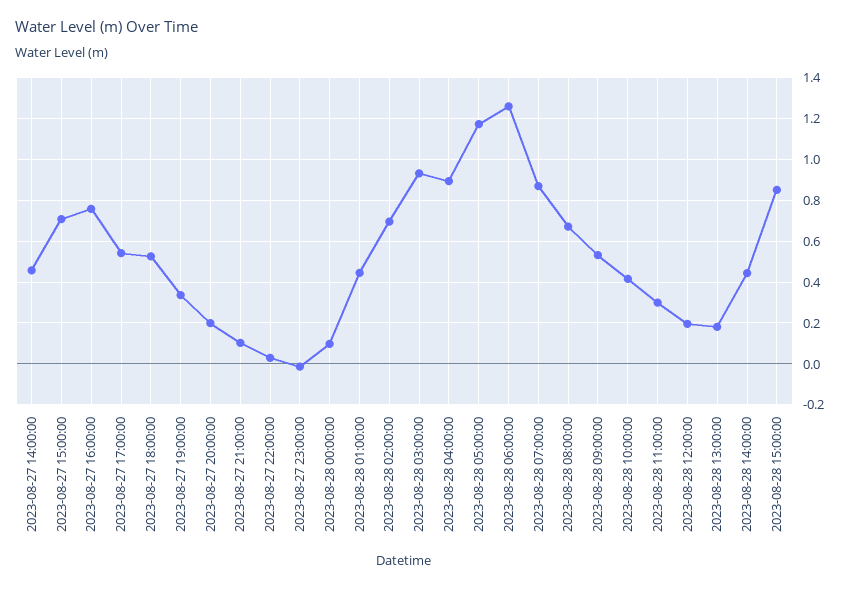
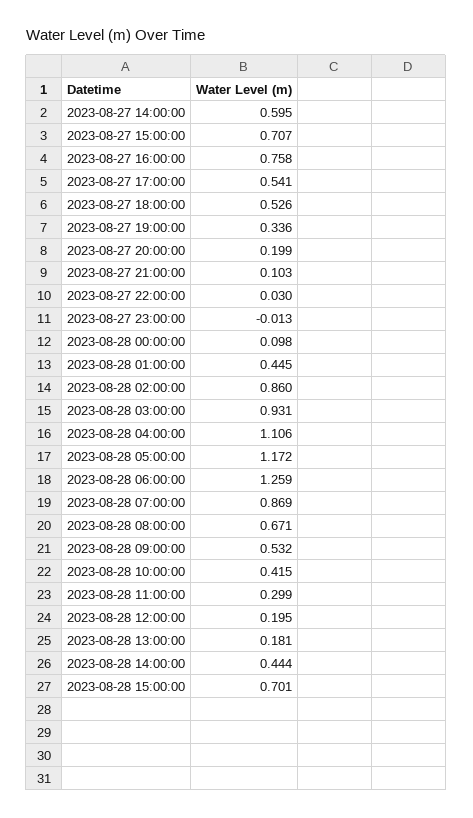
  {
-   "2023-08-27 14:00:00": 0.45,
+   "2023-08-27 14:00:00": 0.595,
    "2023-08-27 15:00:00": 0.707,
    "2023-08-27 16:00:00": 0.758,
    "2023-08-27 17:00:00": 0.541,
    "2023-08-27 18:00:00": 0.526,
    "2023-08-27 19:00:00": 0.336,
    "2023-08-27 20:00:00": 0.199,
    "2023-08-27 21:00:00": 0.103,
    "2023-08-27 22:00:00": 0.03,
    "2023-08-27 23:00:00": -0.013,
    "2023-08-28 00:00:00": 0.098,
    "2023-08-28 01:00:00": 0.445,
-   "2023-08-28 02:00:00": 0.7,
+   "2023-08-28 02:00:00": 0.86,
    "2023-08-28 03:00:00": 0.931,
-   "2023-08-28 04:00:00": 0.9,
+   "2023-08-28 04:00:00": 1.106,
    "2023-08-28 05:00:00": 1.172,
    "2023-08-28 06:00:00": 1.259,
    "2023-08-28 07:00:00": 0.869,
    "2023-08-28 08:00:00": 0.671,
    "2023-08-28 09:00:00": 0.532,
    "2023-08-28 10:00:00": 0.415,
    "2023-08-28 11:00:00": 0.299,
    "2023-08-28 12:00:00": 0.195,
    "2023-08-28 13:00:00": 0.181,
    "2023-08-28 14:00:00": 0.444,
-   "2023-08-28 15:00:00": 0.85
+   "2023-08-28 15:00:00": 0.701
  }

